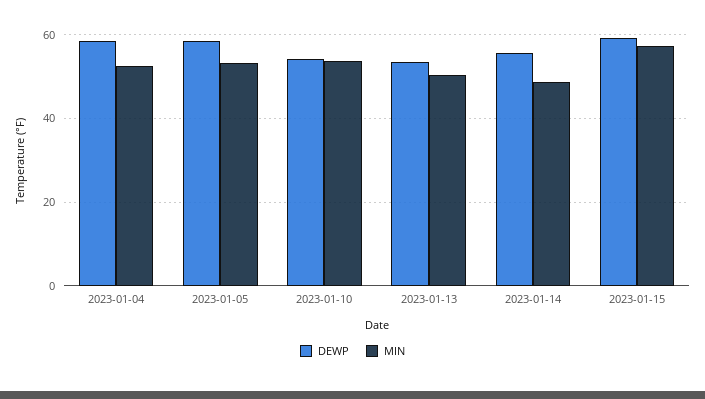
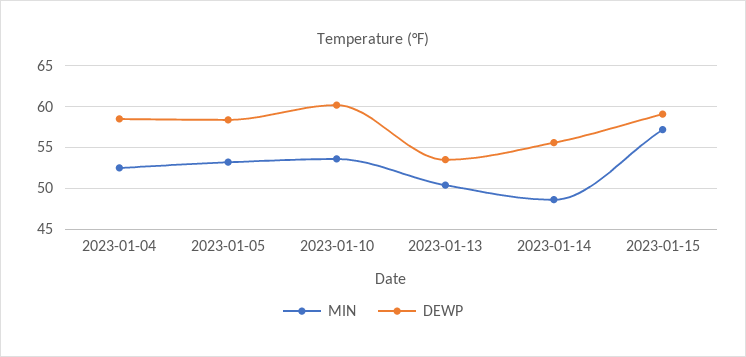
  {
    "DEWP": {
      "2023-01-04": 59,
      "2023-01-05": 58,
-     "2023-01-10": 54,
+     "2023-01-10": 60,
      "2023-01-13": 54,
      "2023-01-14": 56,
      "2023-01-15": 59
    },
    "MIN": {
      "2023-01-04": 53,
      "2023-01-05": 53,
      "2023-01-10": 54,
      "2023-01-13": 50,
      "2023-01-14": 49,
      "2023-01-15": 57
    }
  }

